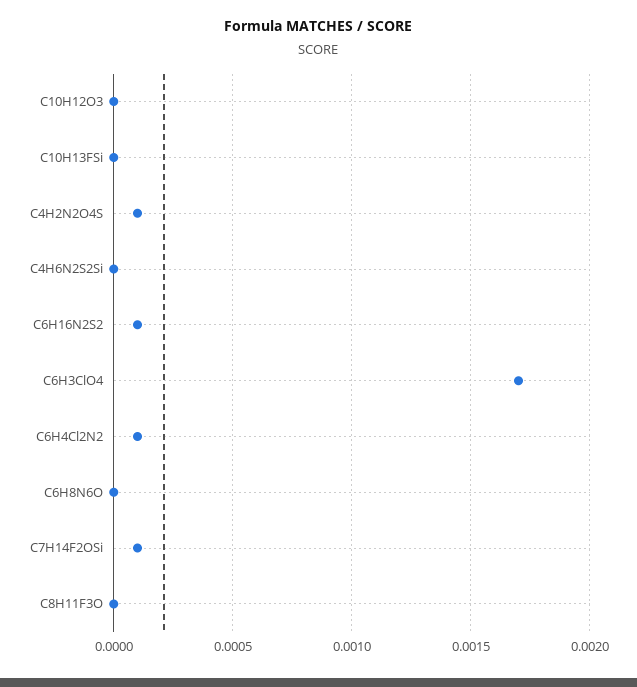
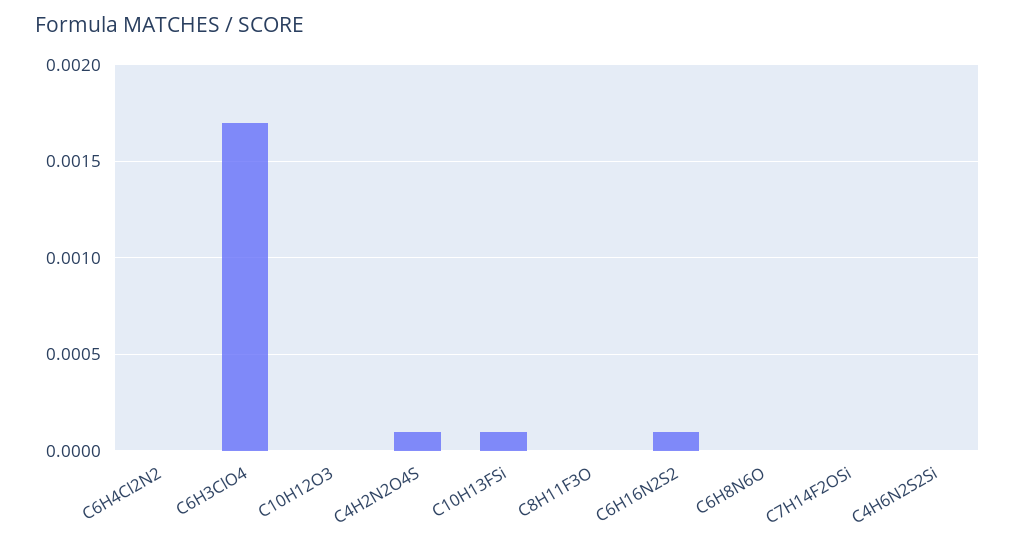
  {
    "C10H12O3": 0,
-   "C10H13FSi": 0,
+   "C10H13FSi": 0.0001,
    "C4H2N2O4S": 0.0001,
    "C4H6N2S2Si": 0,
    "C6H16N2S2": 0.0001,
    "C6H3ClO4": 0.0017,
-   "C6H4Cl2N2": 0.0001,
+   "C6H4Cl2N2": 0,
    "C6H8N6O": 0,
-   "C7H14F2OSi": 0.0001,
+   "C7H14F2OSi": 0,
    "C8H11F3O": 0
  }

